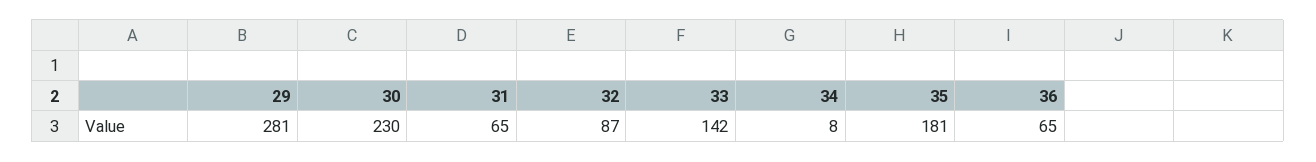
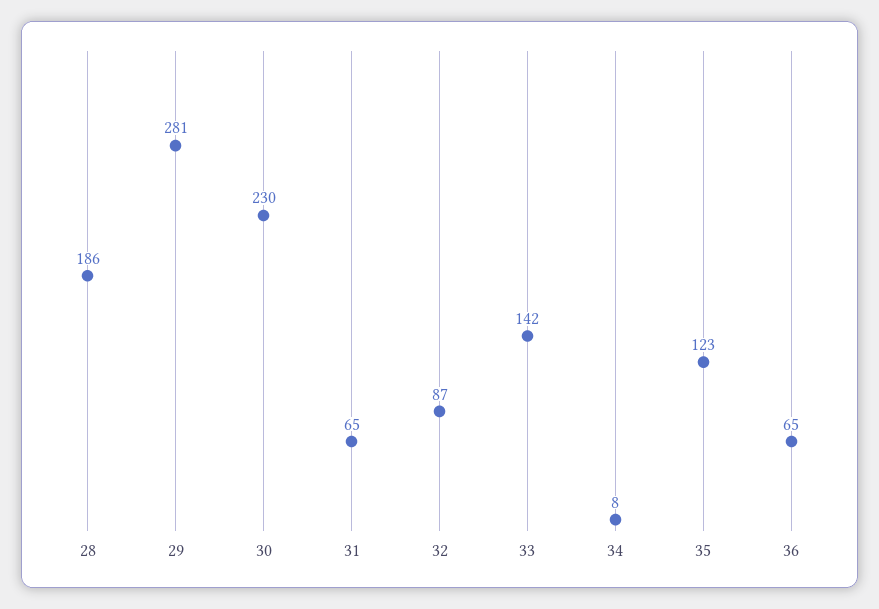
  {
    "29": 281,
    "30": 230,
    "31": 65,
    "32": 87,
    "33": 142,
    "34": 8,
-   "35": 181,
+   "35": 123,
-   "36": 65
+   "36": 65,
+   "28": 186
  }

